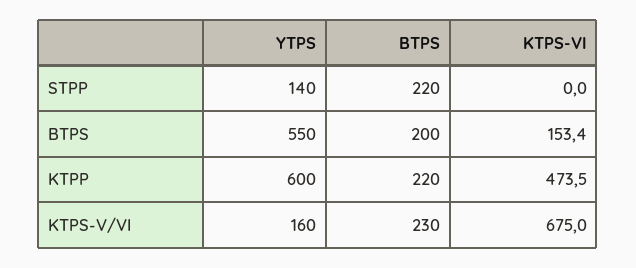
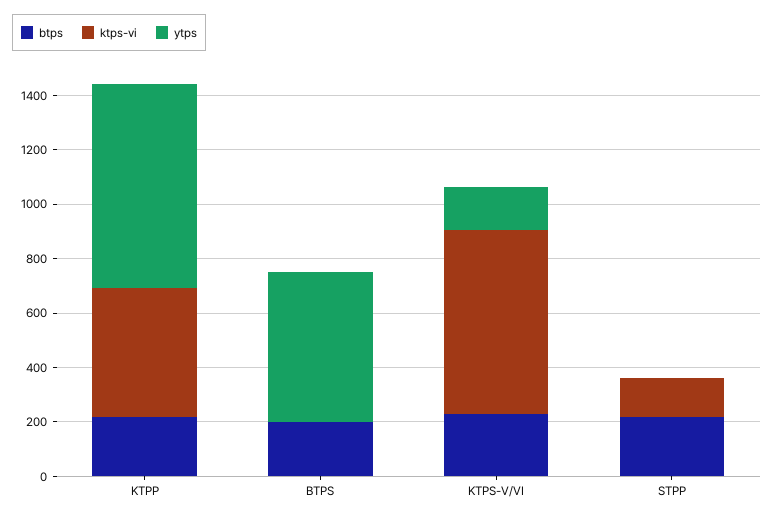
  {
    "YTPS": {
-     "STPP": 140,
+     "STPP": 0,
      "BTPS": 550,
-     "KTPP": 600,
+     "KTPP": 750,
      "KTPS-V/VI": 160
    },
    "BTPS": {
      "STPP": 220,
      "BTPS": 200,
      "KTPP": 220,
      "KTPS-V/VI": 230
    },
    "KTPS-VI": {
-     "STPP": 0,
+     "STPP": 150,
-     "BTPS": 153.4,
+     "BTPS": 0,
      "KTPP": 473.5,
      "KTPS-V/VI": 675
    }
  }

